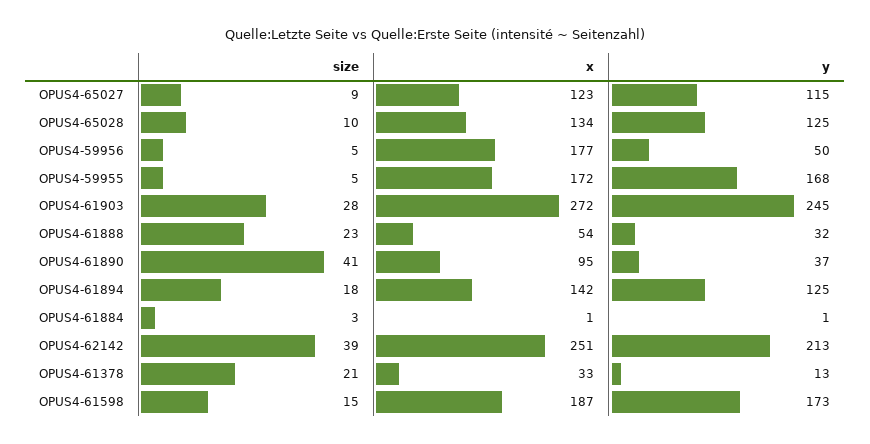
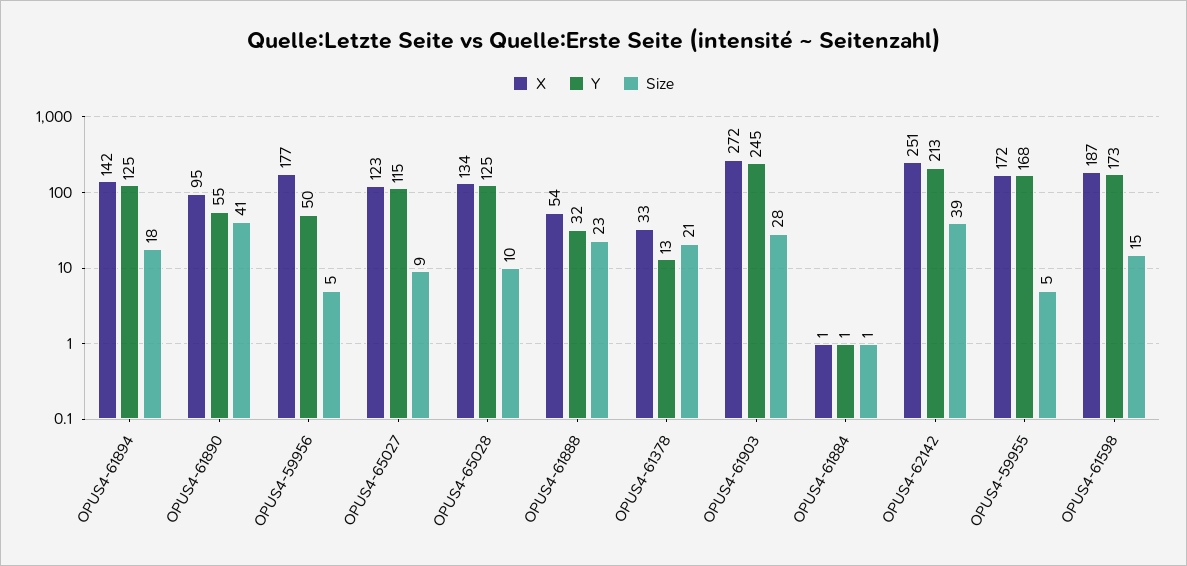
  {
    "size": {
      "OPUS4-65027": 9,
      "OPUS4-65028": 10,
      "OPUS4-59956": 5,
      "OPUS4-59955": 5,
      "OPUS4-61903": 28,
      "OPUS4-61888": 23,
      "OPUS4-61890": 41,
      "OPUS4-61894": 18,
-     "OPUS4-61884": 3,
+     "OPUS4-61884": 1,
      "OPUS4-62142": 39,
      "OPUS4-61378": 21,
      "OPUS4-61598": 15
    },
    "x": {
      "OPUS4-65027": 123,
      "OPUS4-65028": 134,
      "OPUS4-59956": 177,
      "OPUS4-59955": 172,
      "OPUS4-61903": 272,
      "OPUS4-61888": 54,
      "OPUS4-61890": 95,
      "OPUS4-61894": 142,
      "OPUS4-61884": 1,
      "OPUS4-62142": 251,
      "OPUS4-61378": 33,
      "OPUS4-61598": 187
    },
    "y": {
      "OPUS4-65027": 115,
      "OPUS4-65028": 125,
      "OPUS4-59956": 50,
      "OPUS4-59955": 168,
      "OPUS4-61903": 245,
      "OPUS4-61888": 32,
-     "OPUS4-61890": 37,
+     "OPUS4-61890": 55,
      "OPUS4-61894": 125,
      "OPUS4-61884": 1,
      "OPUS4-62142": 213,
      "OPUS4-61378": 13,
      "OPUS4-61598": 173
    }
  }

